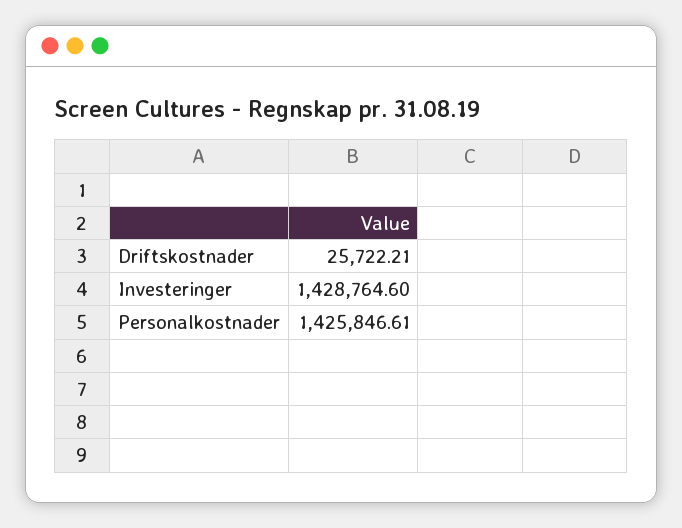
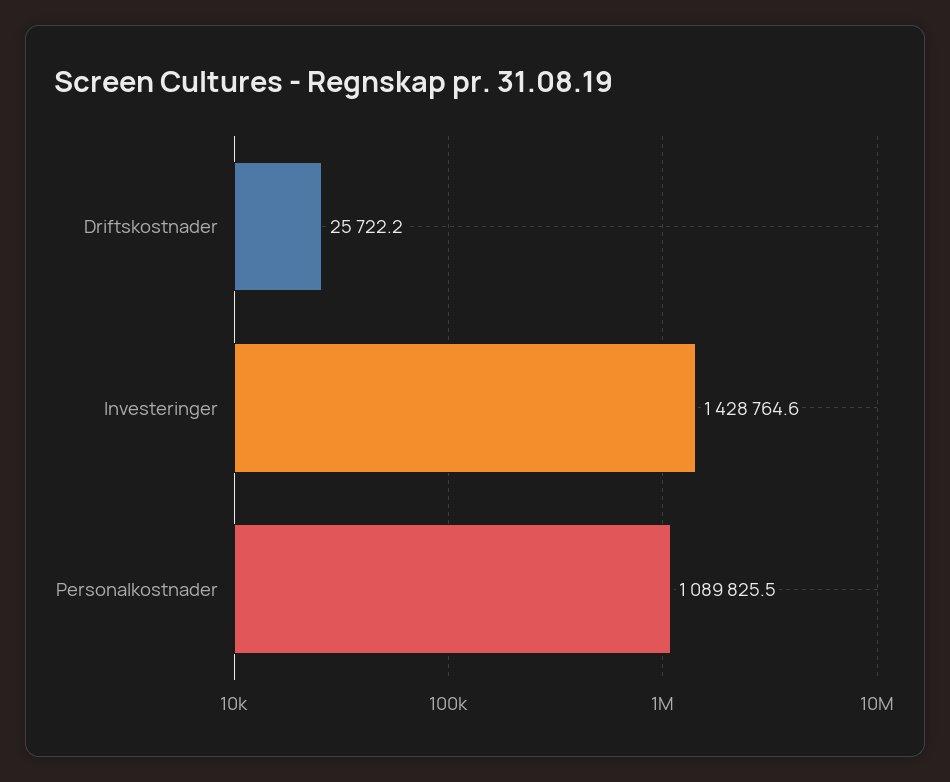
  {
    "Driftskostnader": 25722.21,
    "Investeringer": 1428764.6,
-   "Personalkostnader": 1425846.61
+   "Personalkostnader": 1089825.5
  }

